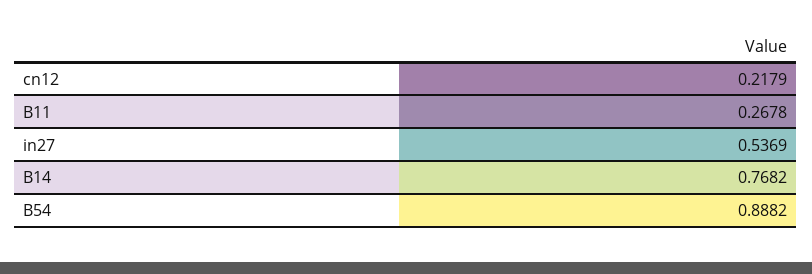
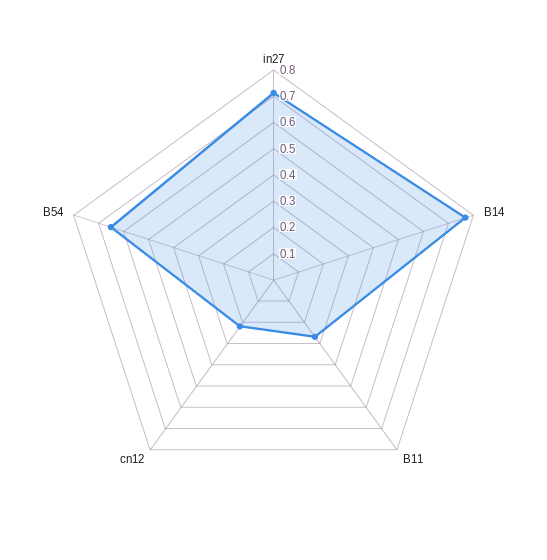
  {
    "cn12": 0.2179,
    "B11": 0.2678,
-   "in27": 0.5369,
+   "in27": 0.7,
    "B14": 0.7682,
-   "B54": 0.8882
+   "B54": 0.65
  }

